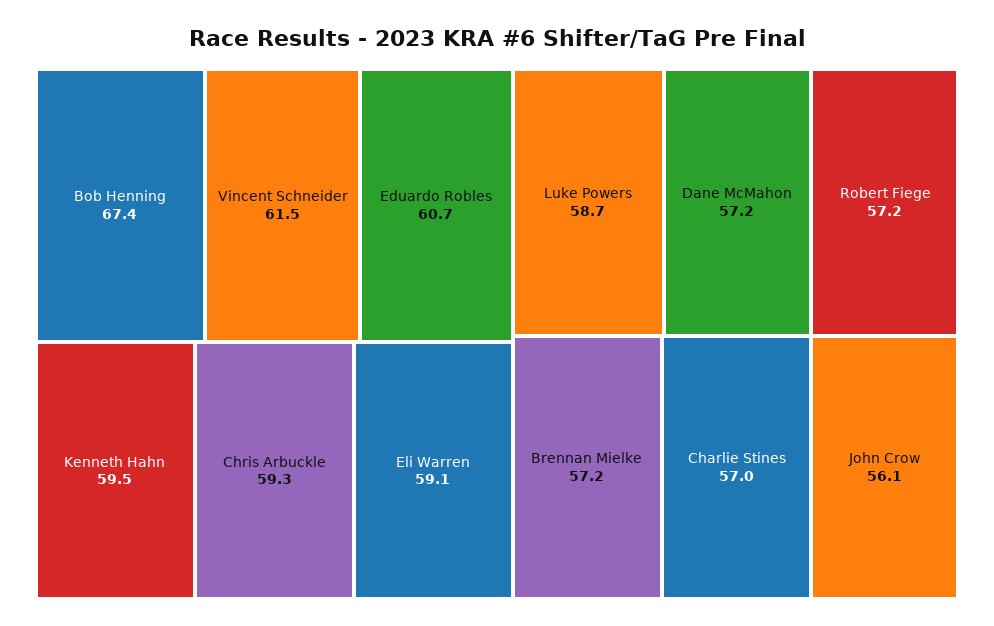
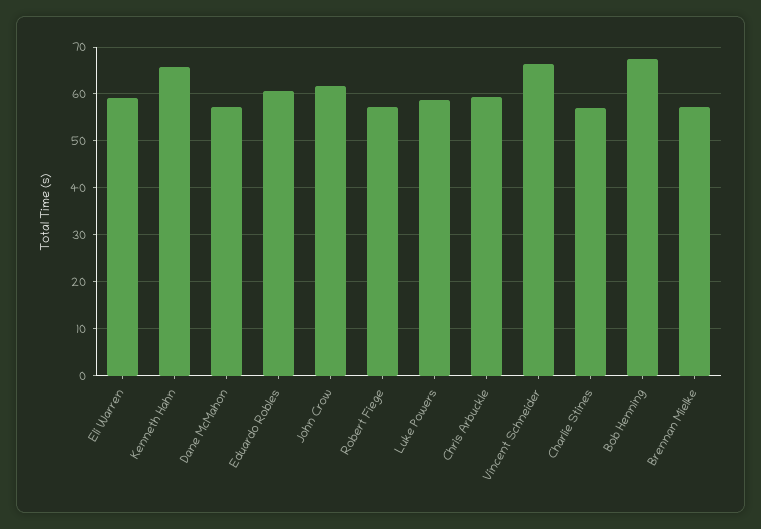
  {
    "Bob Henning": 67.4,
-   "Vincent Schneider": 61.5,
+   "Vincent Schneider": 66,
    "Eduardo Robles": 60.7,
-   "Kenneth Hahn": 59.5,
+   "Kenneth Hahn": 66,
    "Chris Arbuckle": 59.3,
    "Eli Warren": 59.1,
    "Luke Powers": 58.7,
    "Dane McMahon": 57.2,
    "Robert Fiege": 57.2,
    "Brennan Mielke": 57.2,
    "Charlie Stines": 57,
-   "John Crow": 56.1
+   "John Crow": 62
  }

